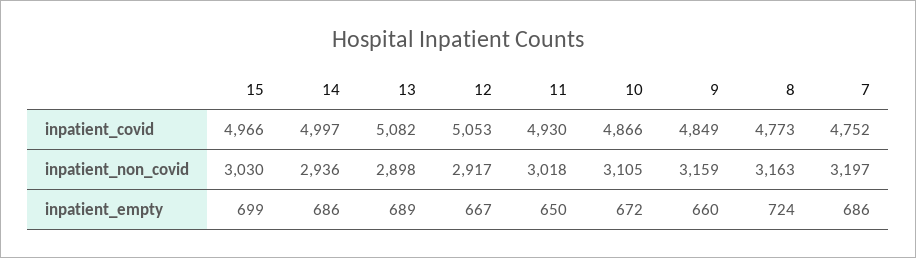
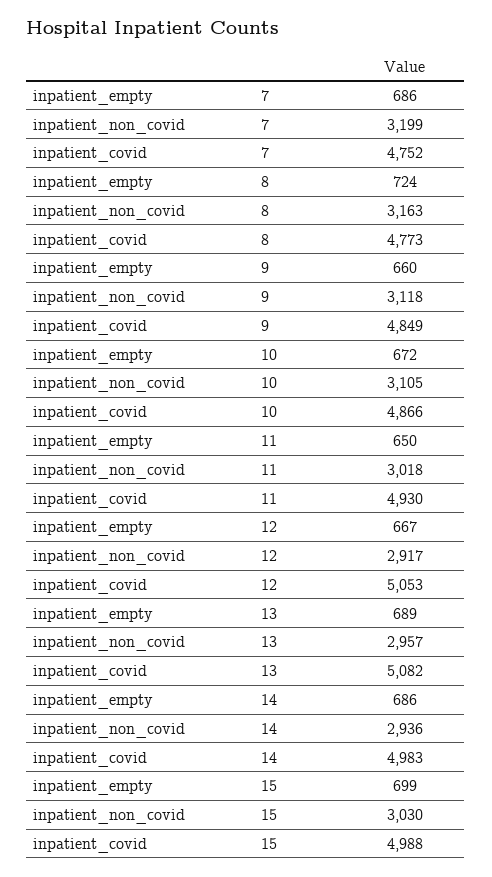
  {
    "15": {
-     "inpatient_covid": 4966,
+     "inpatient_covid": 4988,
      "inpatient_non_covid": 3030,
      "inpatient_empty": 699
    },
    "14": {
-     "inpatient_covid": 4997,
+     "inpatient_covid": 4983,
      "inpatient_non_covid": 2936,
      "inpatient_empty": 686
    },
    "13": {
      "inpatient_covid": 5082,
-     "inpatient_non_covid": 2898,
+     "inpatient_non_covid": 2957,
      "inpatient_empty": 689
    },
    "12": {
      "inpatient_covid": 5053,
      "inpatient_non_covid": 2917,
      "inpatient_empty": 667
    },
    "11": {
      "inpatient_covid": 4930,
      "inpatient_non_covid": 3018,
      "inpatient_empty": 650
    },
    "10": {
      "inpatient_covid": 4866,
      "inpatient_non_covid": 3105,
      "inpatient_empty": 672
    },
    "9": {
      "inpatient_covid": 4849,
-     "inpatient_non_covid": 3159,
+     "inpatient_non_covid": 3118,
      "inpatient_empty": 660
    },
    "8": {
      "inpatient_covid": 4773,
      "inpatient_non_covid": 3163,
      "inpatient_empty": 724
    },
    "7": {
      "inpatient_covid": 4752,
-     "inpatient_non_covid": 3197,
+     "inpatient_non_covid": 3199,
      "inpatient_empty": 686
    }
  }

